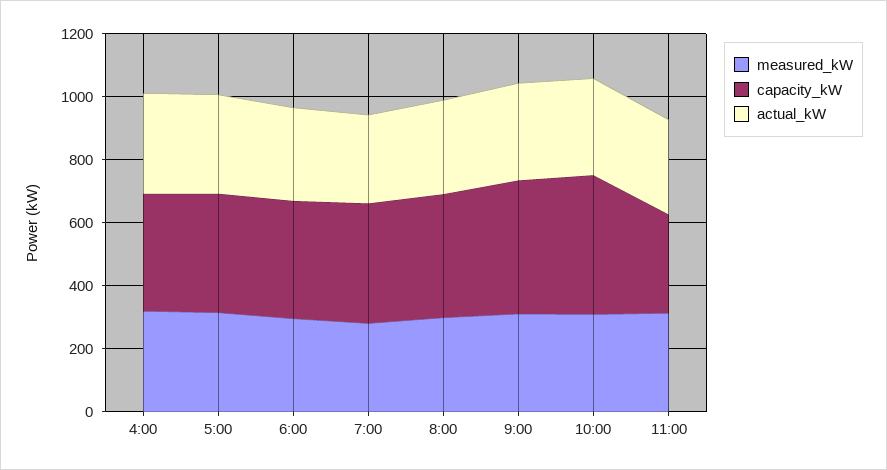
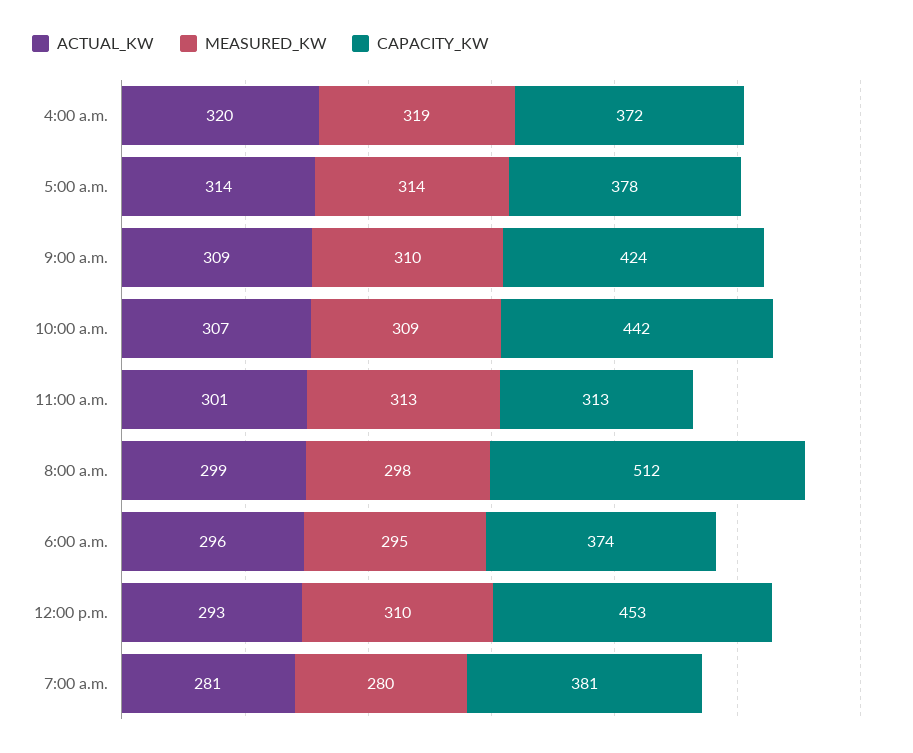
  {
    "measured_kW": {
      "4:00": 319,
      "5:00": 314,
      "6:00": 295,
      "7:00": 280,
      "8:00": 298,
      "9:00": 310,
      "10:00": 309,
-     "11:00": 313
+     "11:00": 313,
+     "12:00 p.m.": 310
    },
    "capacity_kW": {
      "4:00": 372,
      "5:00": 378,
      "6:00": 374,
      "7:00": 381,
-     "8:00": 400,
+     "8:00": 512,
      "9:00": 424,
      "10:00": 442,
-     "11:00": 313
+     "11:00": 313,
+     "12:00 p.m.": 453
    },
    "actual_kW": {
      "4:00": 320,
      "5:00": 314,
      "6:00": 296,
      "7:00": 281,
      "8:00": 299,
      "9:00": 309,
      "10:00": 307,
-     "11:00": 301
+     "11:00": 301,
+     "12:00 p.m.": 293
    }
  }

